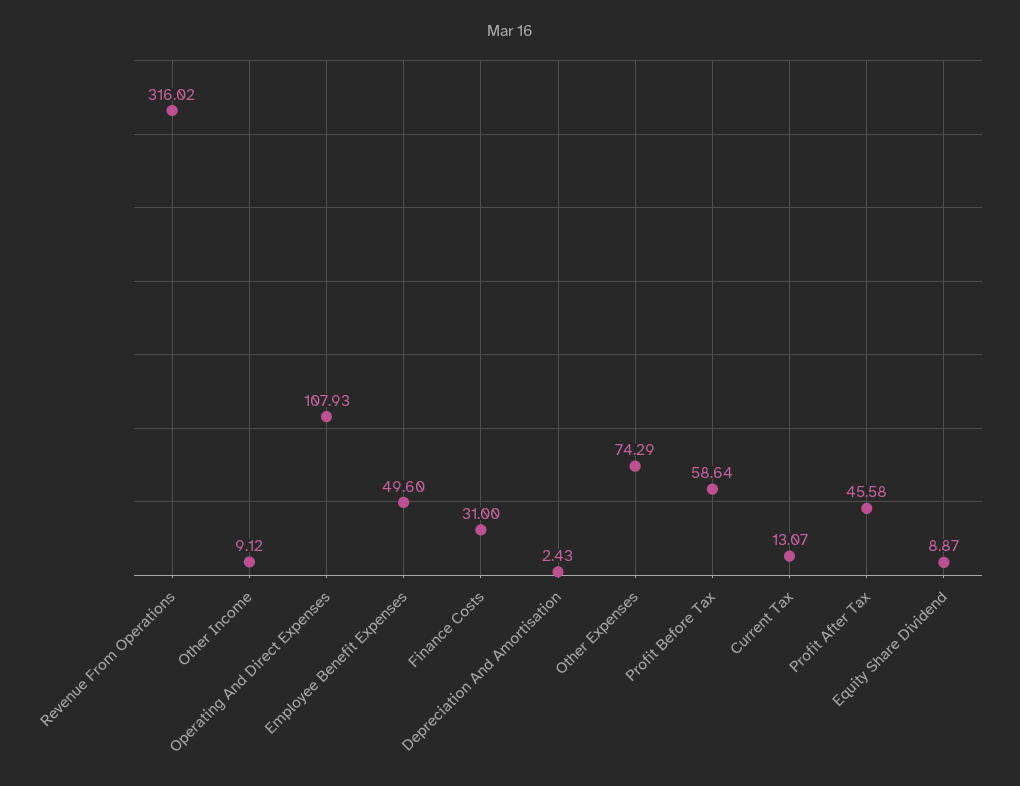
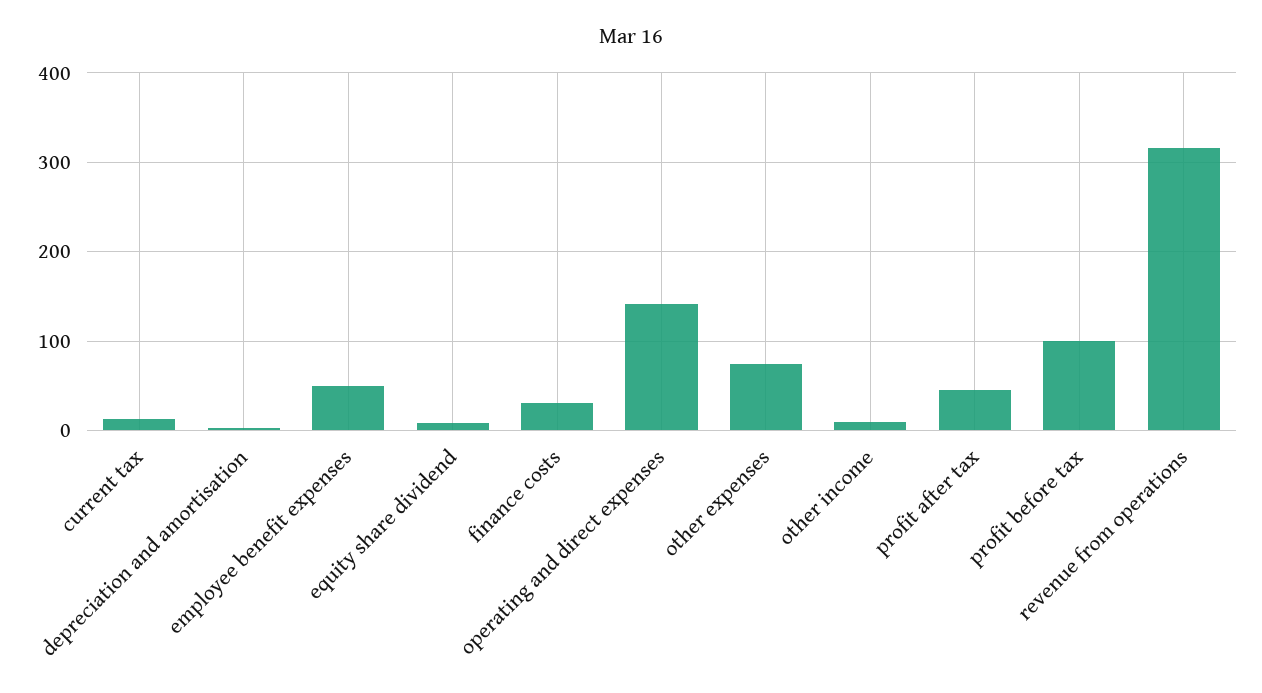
  {
    "Revenue From Operations": 316.02,
    "Other Income": 9.12,
-   "Operating And Direct Expenses": 107.93,
+   "Operating And Direct Expenses": 140,
    "Employee Benefit Expenses": 49.6,
    "Finance Costs": 31,
    "Depreciation And Amortisation": 2.43,
    "Other Expenses": 74.29,
-   "Profit Before Tax": 58.64,
+   "Profit Before Tax": 100,
    "Current Tax": 13.07,
    "Profit After Tax": 45.58,
    "Equity Share Dividend": 8.87
  }

